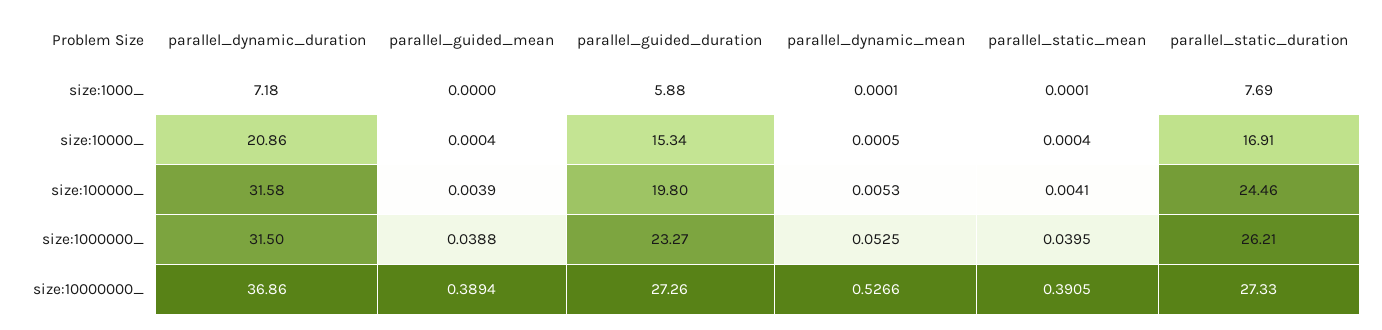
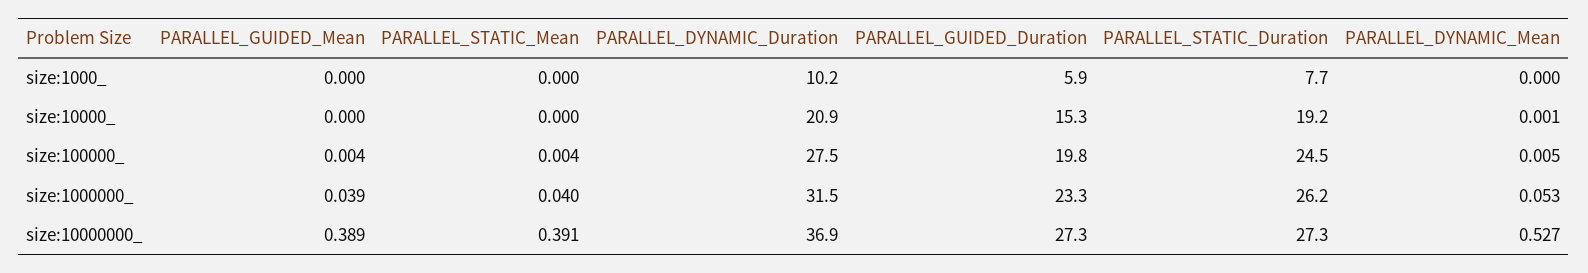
  {
    "parallel_dynamic_duration": {
-     "size:1000_": 7.18,
+     "size:1000_": 10.2,
      "size:10000_": 20.86,
-     "size:100000_": 31.58,
+     "size:100000_": 27.5,
      "size:1000000_": 31.5,
      "size:10000000_": 36.86
    },
    "parallel_guided_mean": {
      "size:1000_": 0,
      "size:10000_": 0.0004,
      "size:100000_": 0.0039,
      "size:1000000_": 0.0388,
      "size:10000000_": 0.3894
    },
    "parallel_guided_duration": {
      "size:1000_": 5.88,
      "size:10000_": 15.34,
      "size:100000_": 19.8,
      "size:1000000_": 23.27,
      "size:10000000_": 27.26
    },
    "parallel_dynamic_mean": {
      "size:1000_": 0.0001,
      "size:10000_": 0.0005,
      "size:100000_": 0.0053,
      "size:1000000_": 0.0525,
      "size:10000000_": 0.5266
    },
    "parallel_static_mean": {
      "size:1000_": 0.0001,
      "size:10000_": 0.0004,
      "size:100000_": 0.0041,
      "size:1000000_": 0.0395,
      "size:10000000_": 0.3905
    },
    "parallel_static_duration": {
      "size:1000_": 7.69,
-     "size:10000_": 16.91,
+     "size:10000_": 19.2,
      "size:100000_": 24.46,
      "size:1000000_": 26.21,
      "size:10000000_": 27.33
    }
  }

